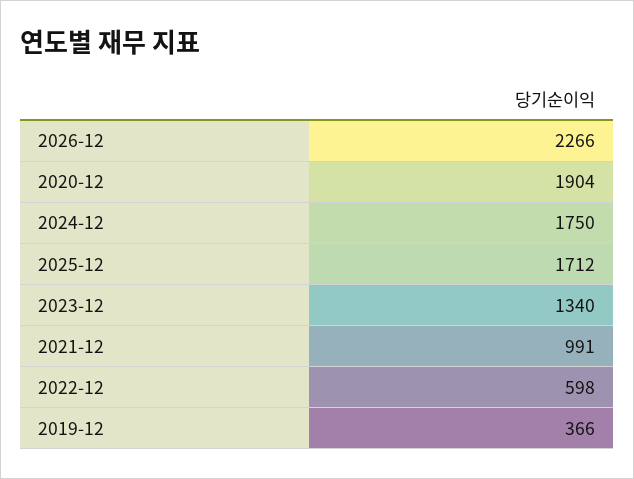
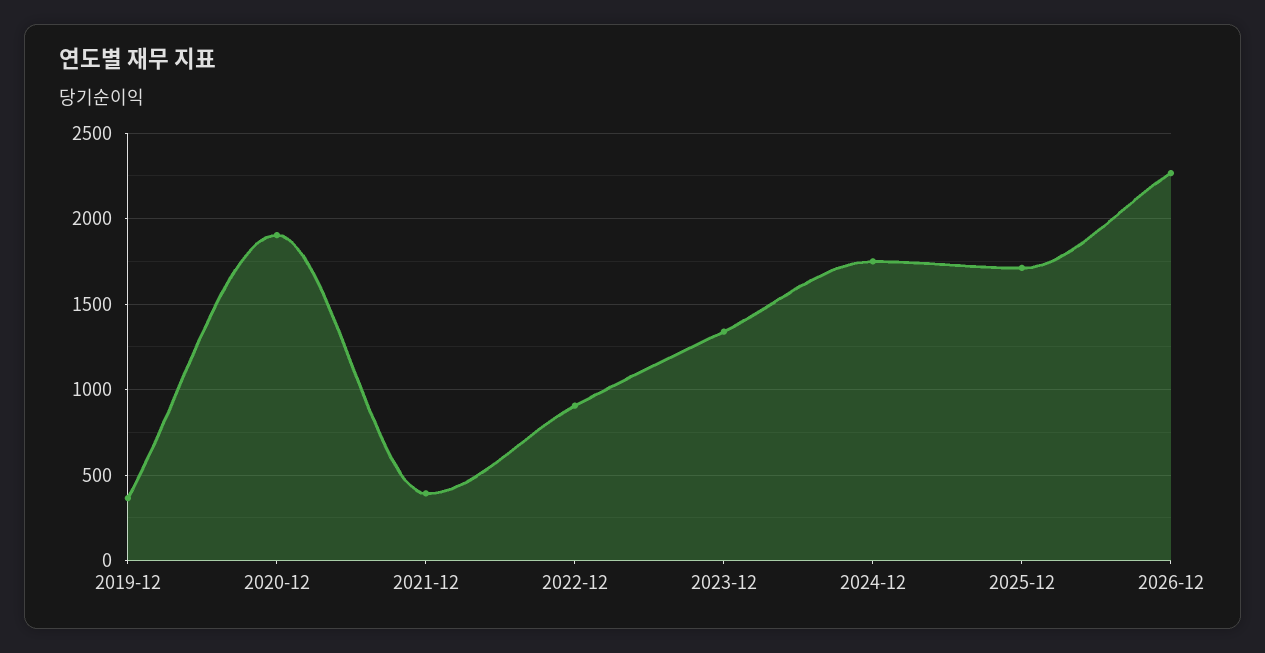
  {
    "2026-12": 2266,
    "2020-12": 1904,
    "2024-12": 1750,
    "2025-12": 1712,
    "2023-12": 1340,
-   "2021-12": 991,
+   "2021-12": 400,
-   "2022-12": 598,
+   "2022-12": 900,
    "2019-12": 366
  }

